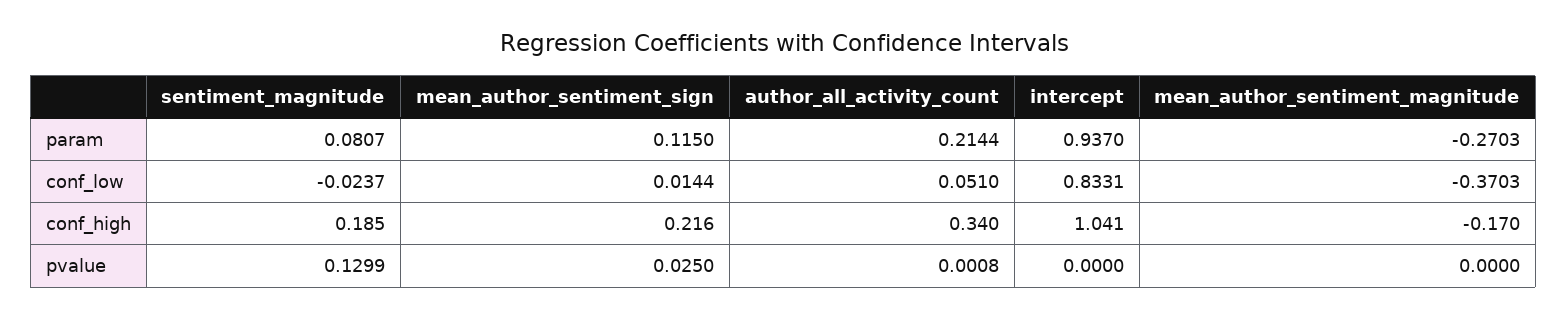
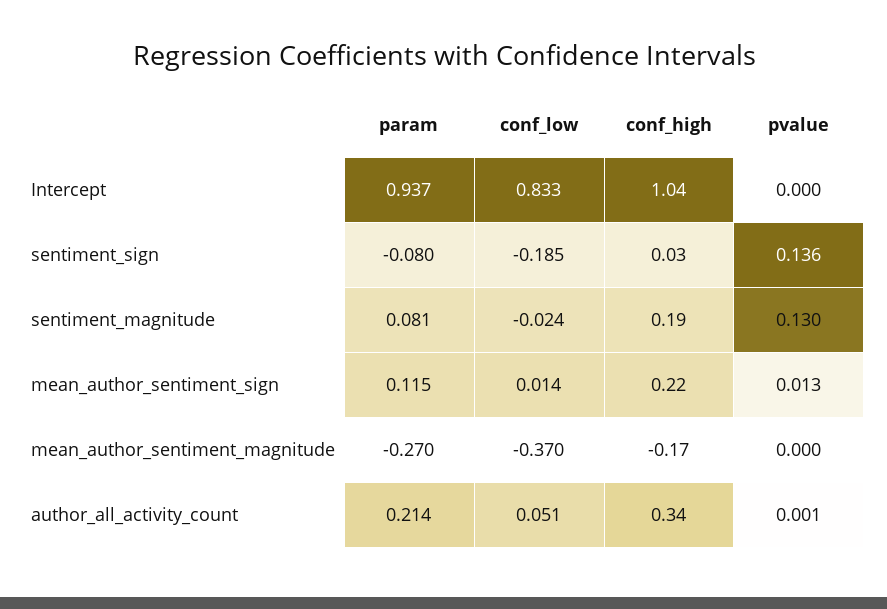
  {
    "sentiment_magnitude": {
      "param": 0.0807,
      "conf_low": -0.0237,
      "conf_high": 0.185,
      "pvalue": 0.1299
    },
    "mean_author_sentiment_sign": {
      "param": 0.115,
      "conf_low": 0.0144,
      "conf_high": 0.216,
-     "pvalue": 0.025
+     "pvalue": 0.013
    },
    "author_all_activity_count": {
      "param": 0.2144,
      "conf_low": 0.051,
      "conf_high": 0.34,
      "pvalue": 0.0008
    },
    "intercept": {
      "param": 0.937,
      "conf_low": 0.8331,
      "conf_high": 1.041,
      "pvalue": 0
    },
    "mean_author_sentiment_magnitude": {
      "param": -0.2703,
      "conf_low": -0.3703,
      "conf_high": -0.17,
      "pvalue": 0
-   }
+   },
+   "sentiment_sign": {
+     "param": -0.08,
+     "conf_low": -0.185,
+     "conf_high": 0.03,
+     "pvalue": 0.136
+   }
  }

